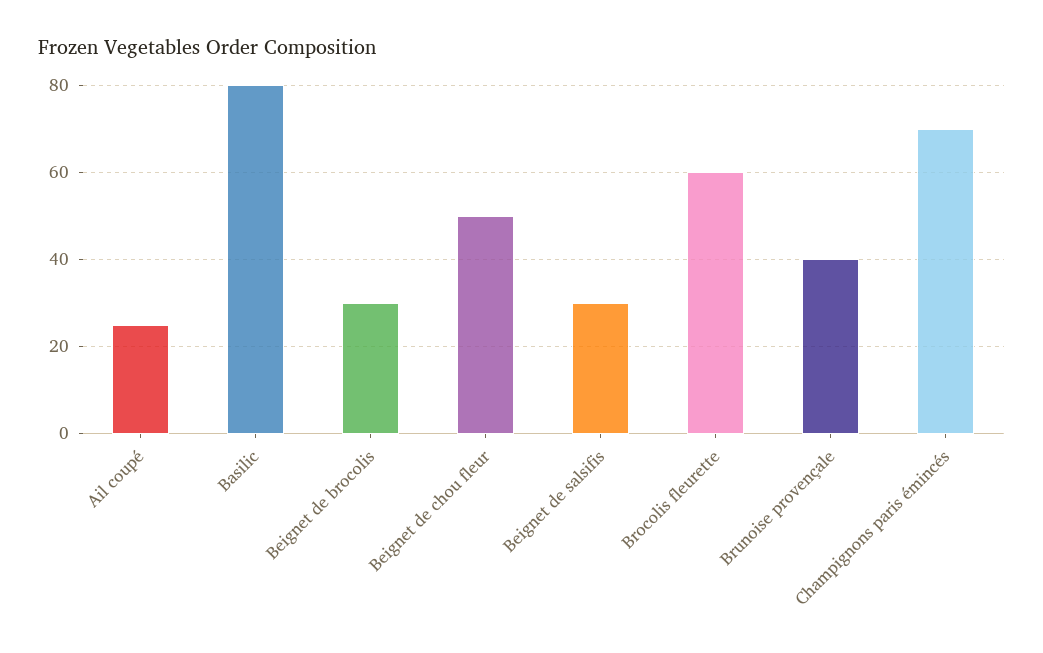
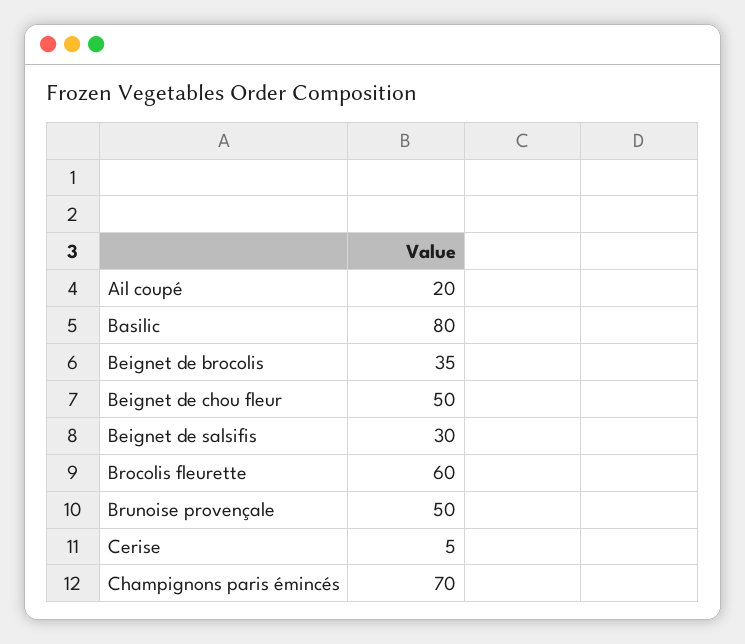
  {
-   "Ail coupé": 25,
+   "Ail coupé": 20,
    "Basilic": 80,
-   "Beignet de brocolis": 30,
+   "Beignet de brocolis": 35,
    "Beignet de chou fleur": 50,
    "Beignet de salsifis": 30,
    "Brocolis fleurette": 60,
-   "Brunoise provençale": 40,
+   "Brunoise provençale": 50,
-   "Champignons paris émincés": 70
+   "Champignons paris émincés": 70,
+   "Cerise": 5
  }

